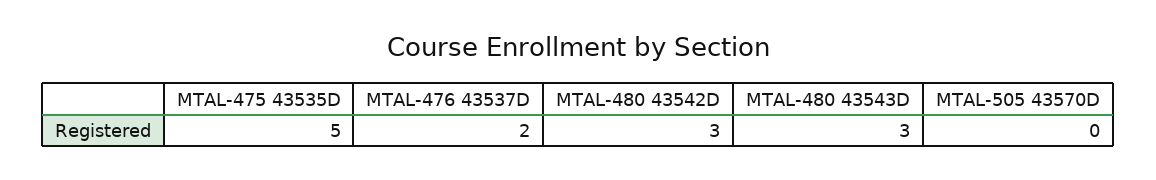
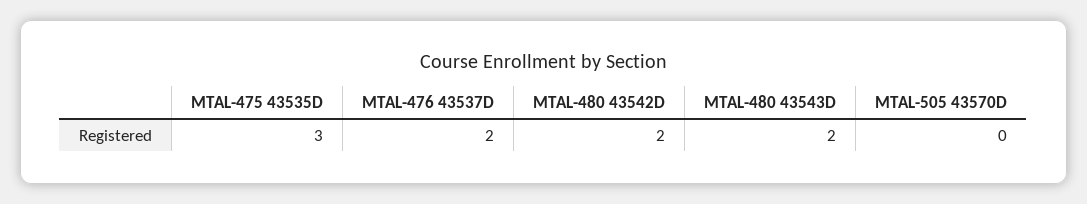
  {
-   "MTAL-475 43535D": 5,
+   "MTAL-475 43535D": 3,
    "MTAL-476 43537D": 2,
-   "MTAL-480 43542D": 3,
+   "MTAL-480 43542D": 2,
-   "MTAL-480 43543D": 3,
+   "MTAL-480 43543D": 2,
    "MTAL-505 43570D": 0
  }

